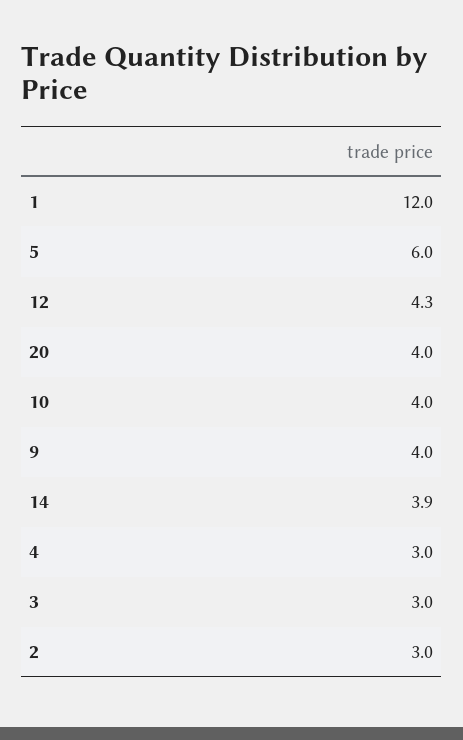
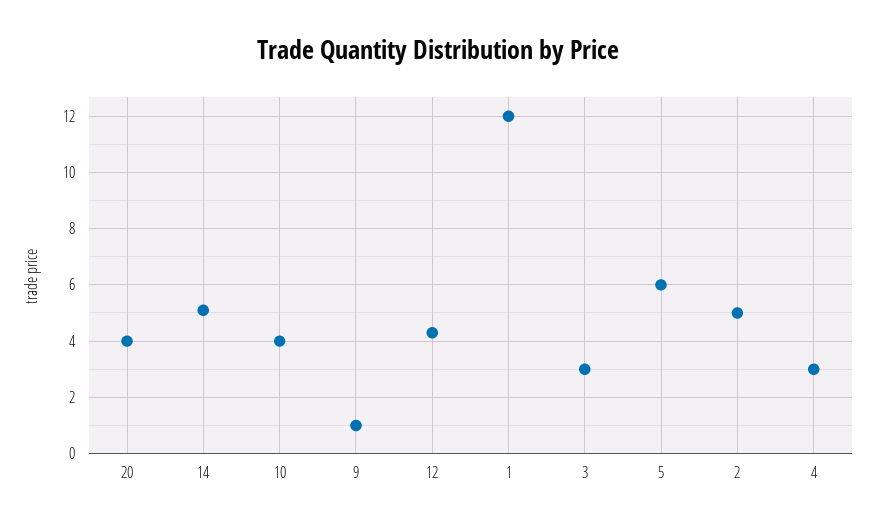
  {
    "1": 12,
    "5": 6,
    "12": 4.3,
    "20": 4,
    "10": 4,
-   "9": 4,
+   "9": 1,
-   "14": 3.9,
+   "14": 5,
    "4": 3,
    "3": 3,
-   "2": 3
+   "2": 5
  }

